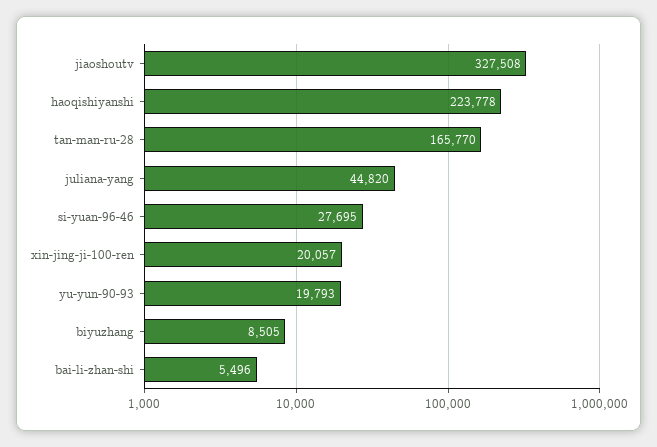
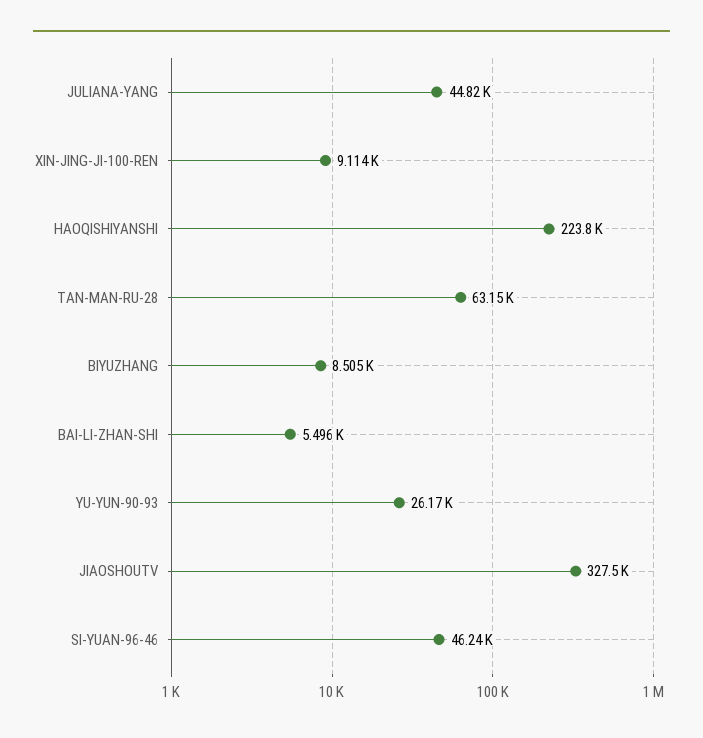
  {
    "jiaoshoutv": 327508,
    "haoqishiyanshi": 223778,
-   "tan-man-ru-28": 165770,
+   "tan-man-ru-28": 63150,
    "juliana-yang": 44820,
-   "si-yuan-96-46": 27695,
+   "si-yuan-96-46": 46240,
-   "xin-jing-ji-100-ren": 20057,
+   "xin-jing-ji-100-ren": 9114,
-   "yu-yun-90-93": 19793,
+   "yu-yun-90-93": 26170,
    "biyuzhang": 8505,
    "bai-li-zhan-shi": 5496
  }

